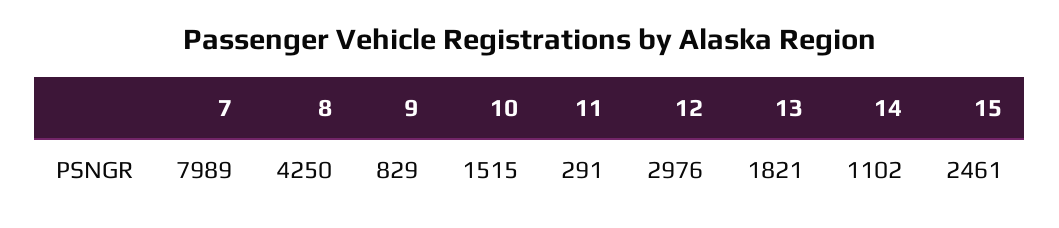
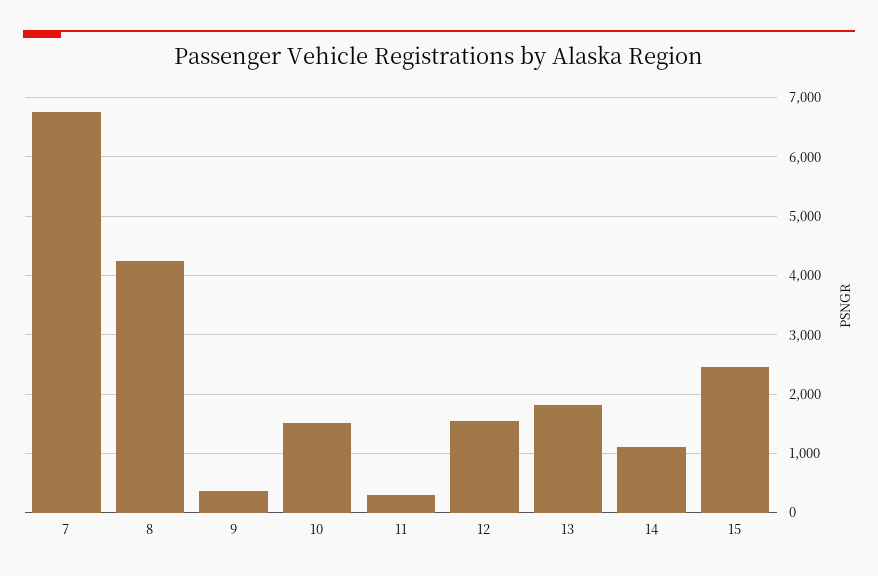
  {
-   "7": 7989,
+   "7": 6800,
    "8": 4250,
-   "9": 829,
+   "9": 400,
    "10": 1515,
    "11": 291,
-   "12": 2976,
+   "12": 1600,
    "13": 1821,
    "14": 1102,
    "15": 2461
  }

